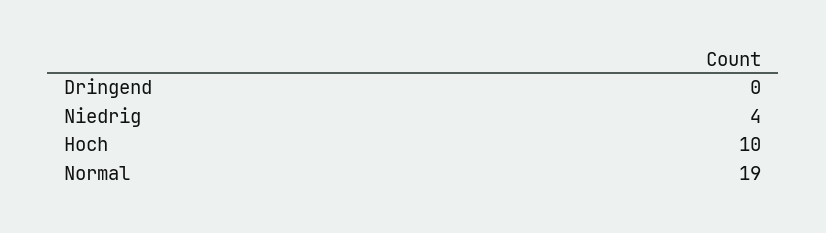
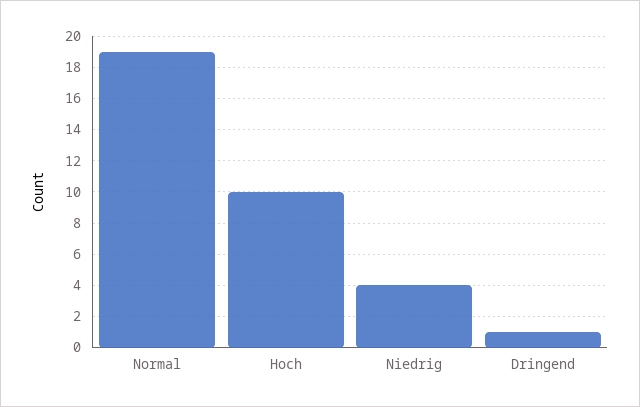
  {
-   "Dringend": 0,
+   "Dringend": 1,
    "Niedrig": 4,
    "Hoch": 10,
    "Normal": 19
  }

